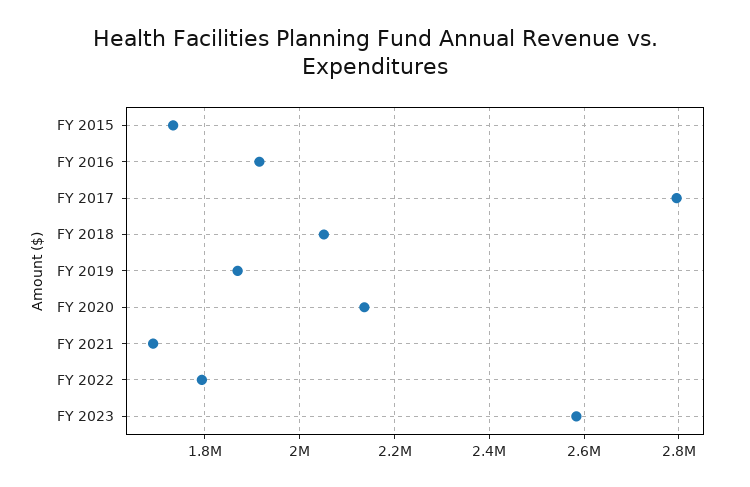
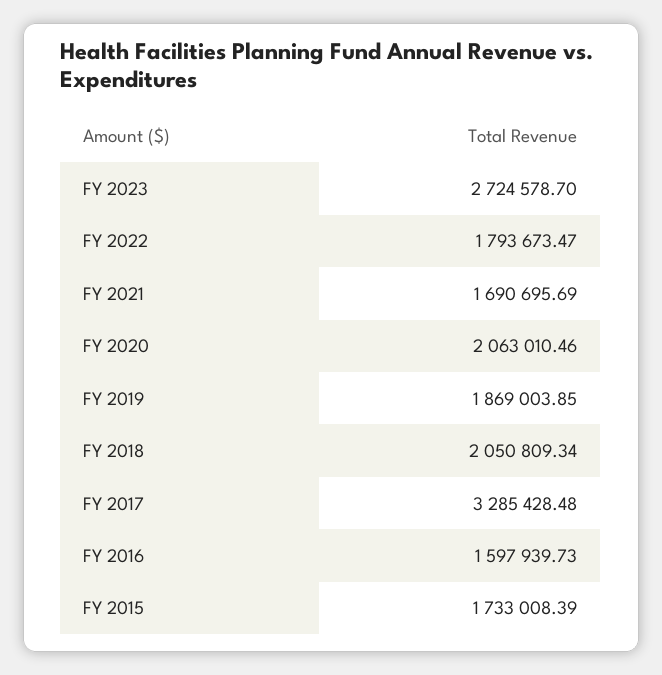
  {
    "FY 2015": 1733008.39,
-   "FY 2016": 1920000,
+   "FY 2016": 1597939.73,
-   "FY 2017": 2800000,
+   "FY 2017": 3285428.48,
    "FY 2018": 2050809.34,
    "FY 2019": 1869003.85,
-   "FY 2020": 2140000,
+   "FY 2020": 2063010.46,
    "FY 2021": 1690695.69,
    "FY 2022": 1793673.47,
-   "FY 2023": 2580000
+   "FY 2023": 2724578.7
  }

